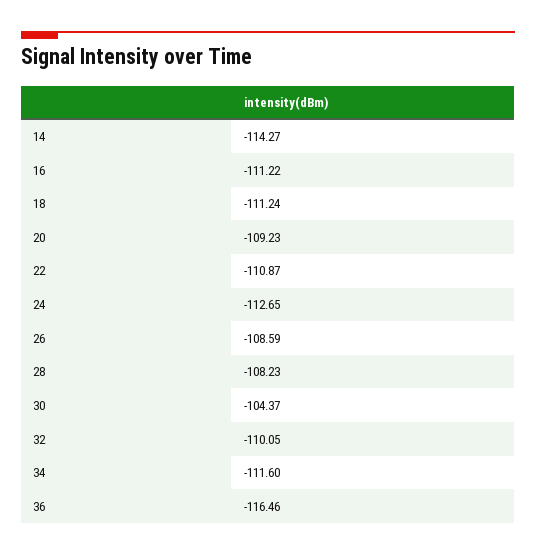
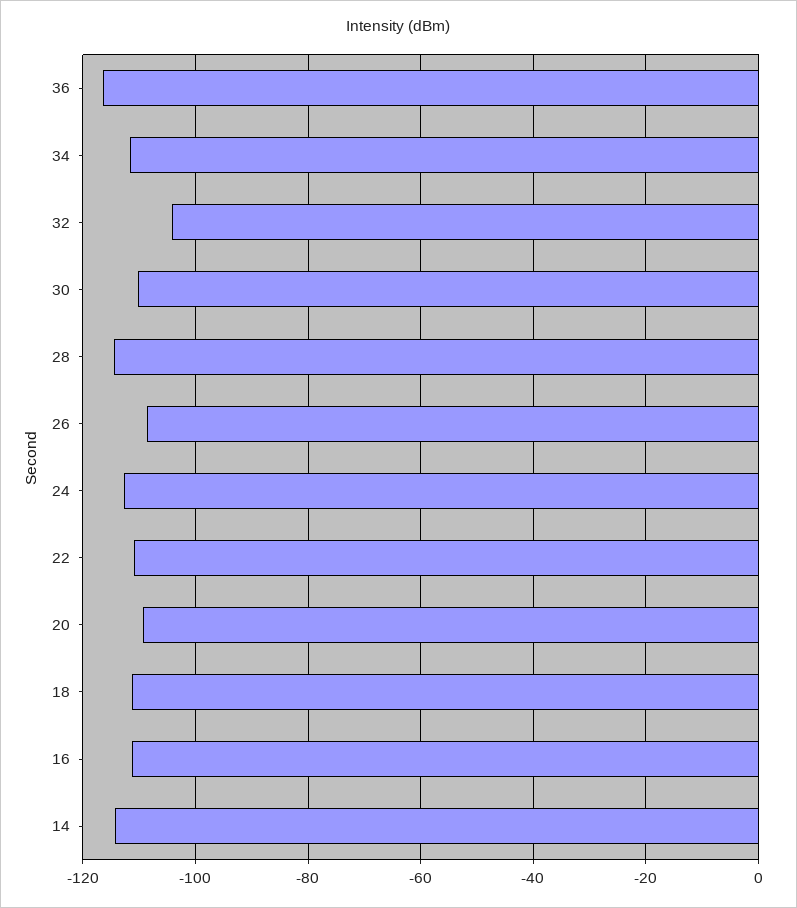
  {
    "14": -114.27,
    "16": -111.22,
    "18": -111.24,
    "20": -109.23,
    "22": -110.87,
    "24": -112.65,
    "26": -108.59,
-   "28": -108.23,
+   "28": -114,
-   "30": -104.37,
+   "30": -110,
-   "32": -110.05,
+   "32": -104,
    "34": -111.6,
    "36": -116.46
  }

